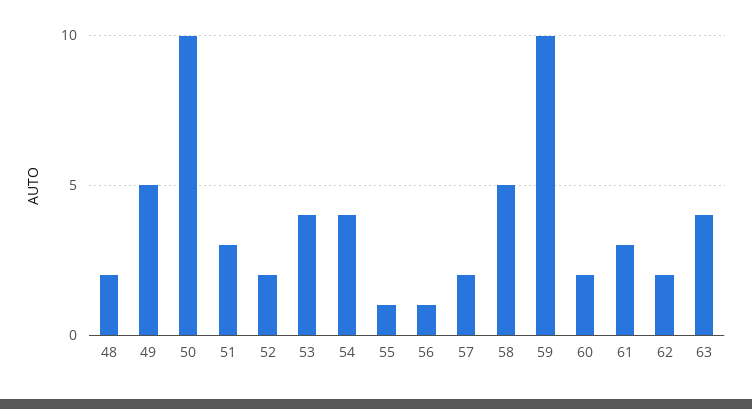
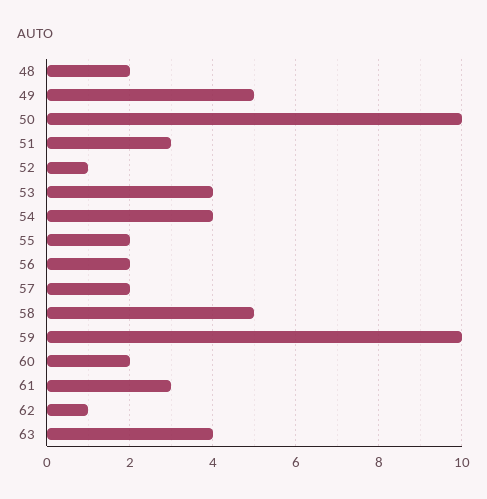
  {
    "48": 2,
    "49": 5,
    "50": 10,
    "51": 3,
-   "52": 2,
+   "52": 1,
    "53": 4,
    "54": 4,
-   "55": 1,
+   "55": 2,
-   "56": 1,
+   "56": 2,
    "57": 2,
    "58": 5,
    "59": 10,
    "60": 2,
    "61": 3,
-   "62": 2,
+   "62": 1,
    "63": 4
  }

